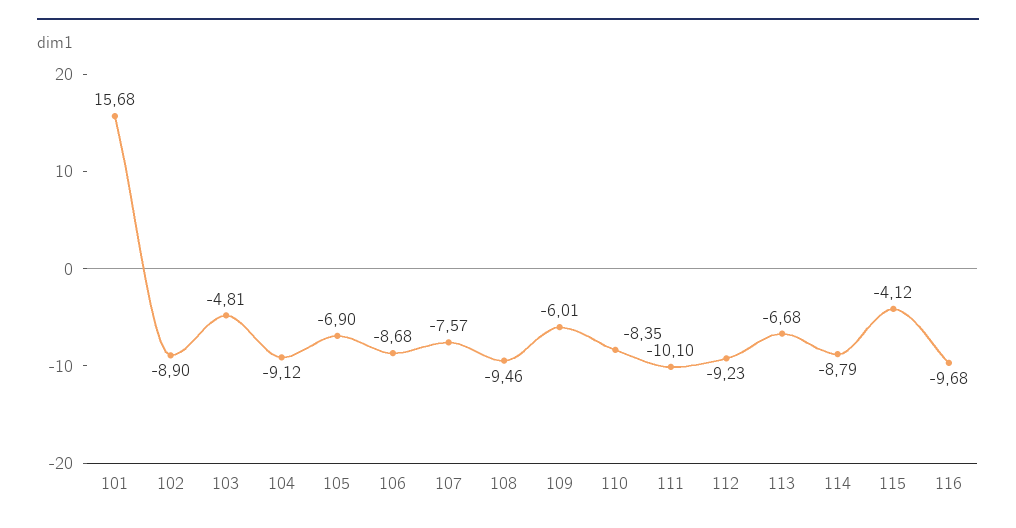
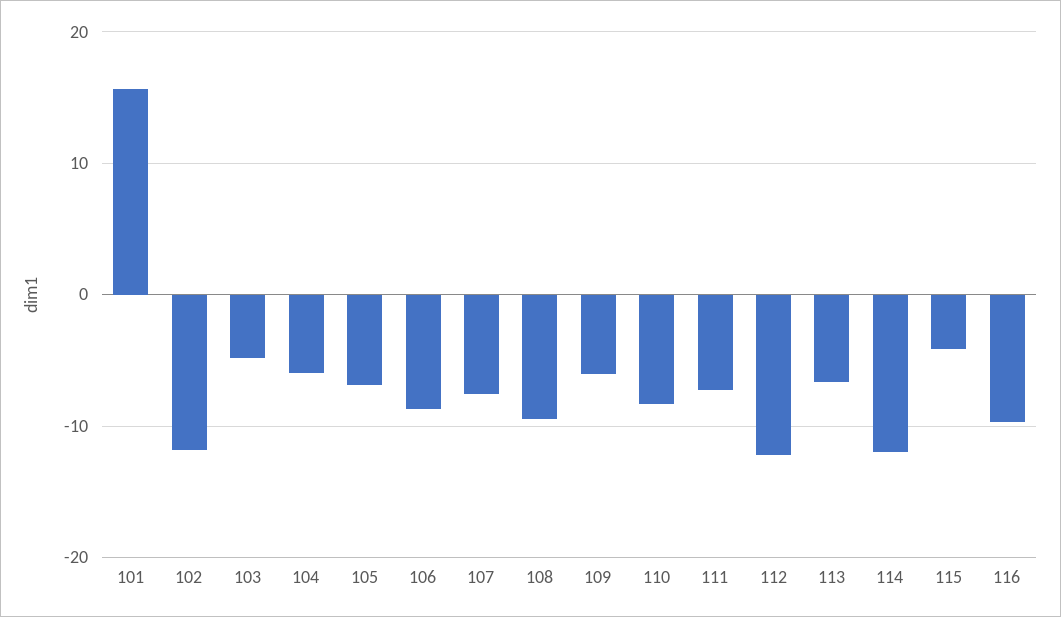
  {
    "101": 15.68,
-   "102": -8.9,
+   "102": -12,
    "103": -4.81,
-   "104": -9.12,
+   "104": -6,
    "105": -6.9,
    "106": -8.68,
    "107": -7.57,
    "108": -9.46,
    "109": -6.01,
    "110": -8.35,
-   "111": -10.1,
+   "111": -7,
-   "112": -9.23,
+   "112": -12,
    "113": -6.68,
-   "114": -8.79,
+   "114": -12,
    "115": -4.12,
    "116": -9.68
  }

